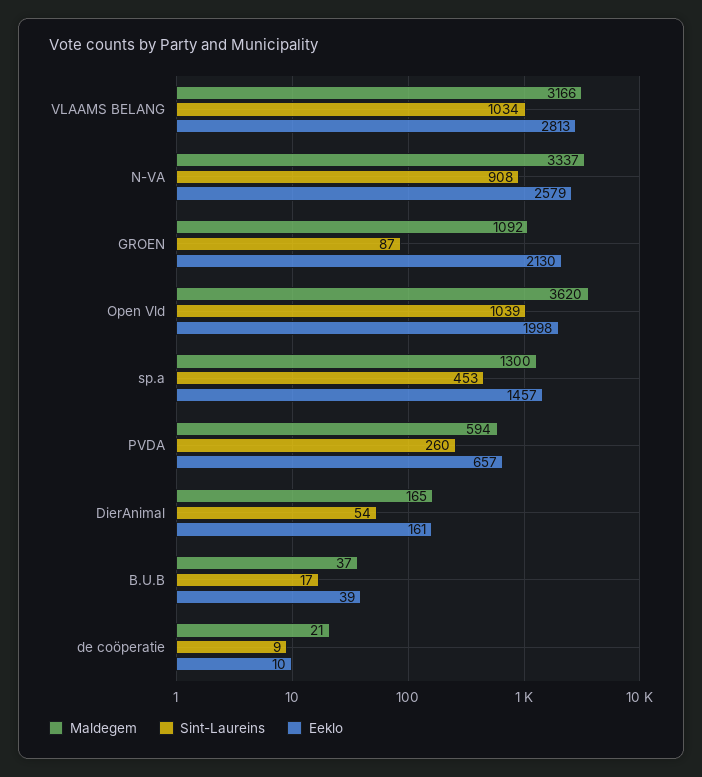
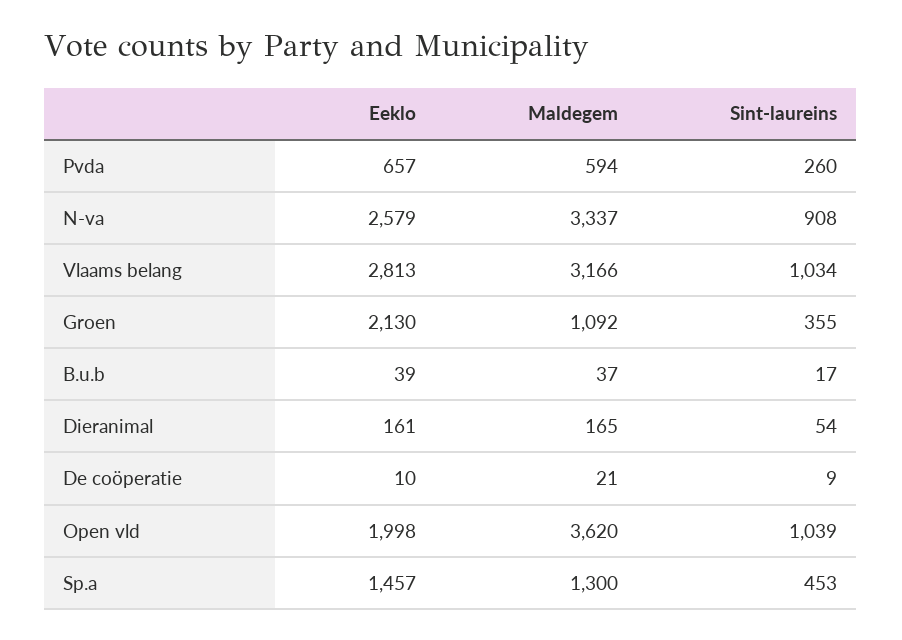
  {
    "Maldegem": {
      "VLAAMS BELANG": 3166,
      "N-VA": 3337,
      "GROEN": 1092,
      "Open Vld": 3620,
      "sp.a": 1300,
      "PVDA": 594,
      "DierAnimal": 165,
      "B.U.B": 37,
      "de coöperatie": 21
    },
    "Sint-Laureins": {
      "VLAAMS BELANG": 1034,
      "N-VA": 908,
-     "GROEN": 87,
+     "GROEN": 355,
      "Open Vld": 1039,
      "sp.a": 453,
      "PVDA": 260,
      "DierAnimal": 54,
      "B.U.B": 17,
      "de coöperatie": 9
    },
    "Eeklo": {
      "VLAAMS BELANG": 2813,
      "N-VA": 2579,
      "GROEN": 2130,
      "Open Vld": 1998,
      "sp.a": 1457,
      "PVDA": 657,
      "DierAnimal": 161,
      "B.U.B": 39,
      "de coöperatie": 10
    }
  }

